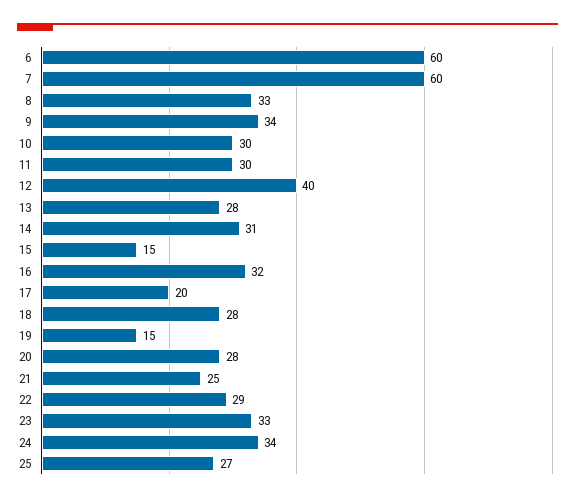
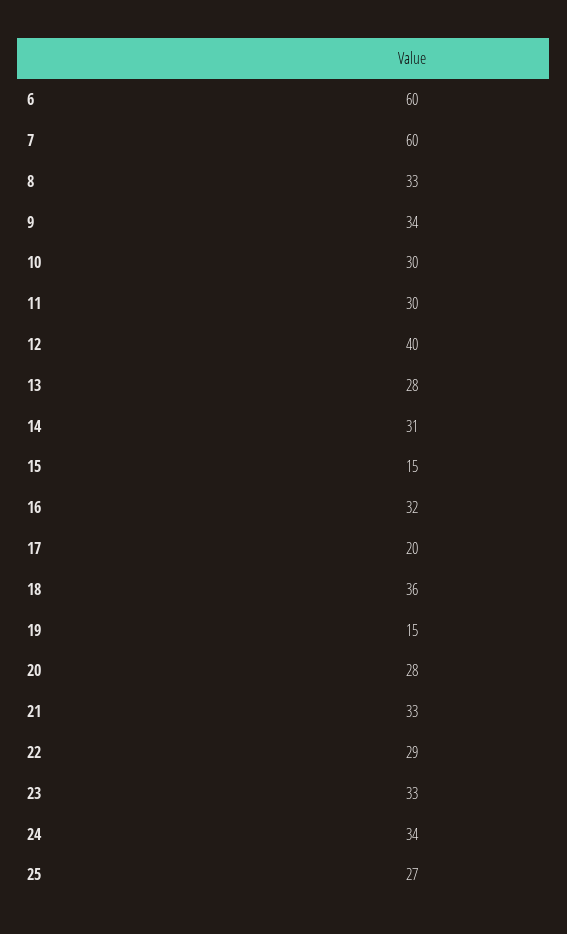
  {
    "6": 60,
    "7": 60,
    "8": 33,
    "9": 34,
    "10": 30,
    "11": 30,
    "12": 40,
    "13": 28,
    "14": 31,
    "15": 15,
    "16": 32,
    "17": 20,
-   "18": 28,
+   "18": 36,
    "19": 15,
    "20": 28,
-   "21": 25,
+   "21": 33,
    "22": 29,
    "23": 33,
    "24": 34,
    "25": 27
  }

